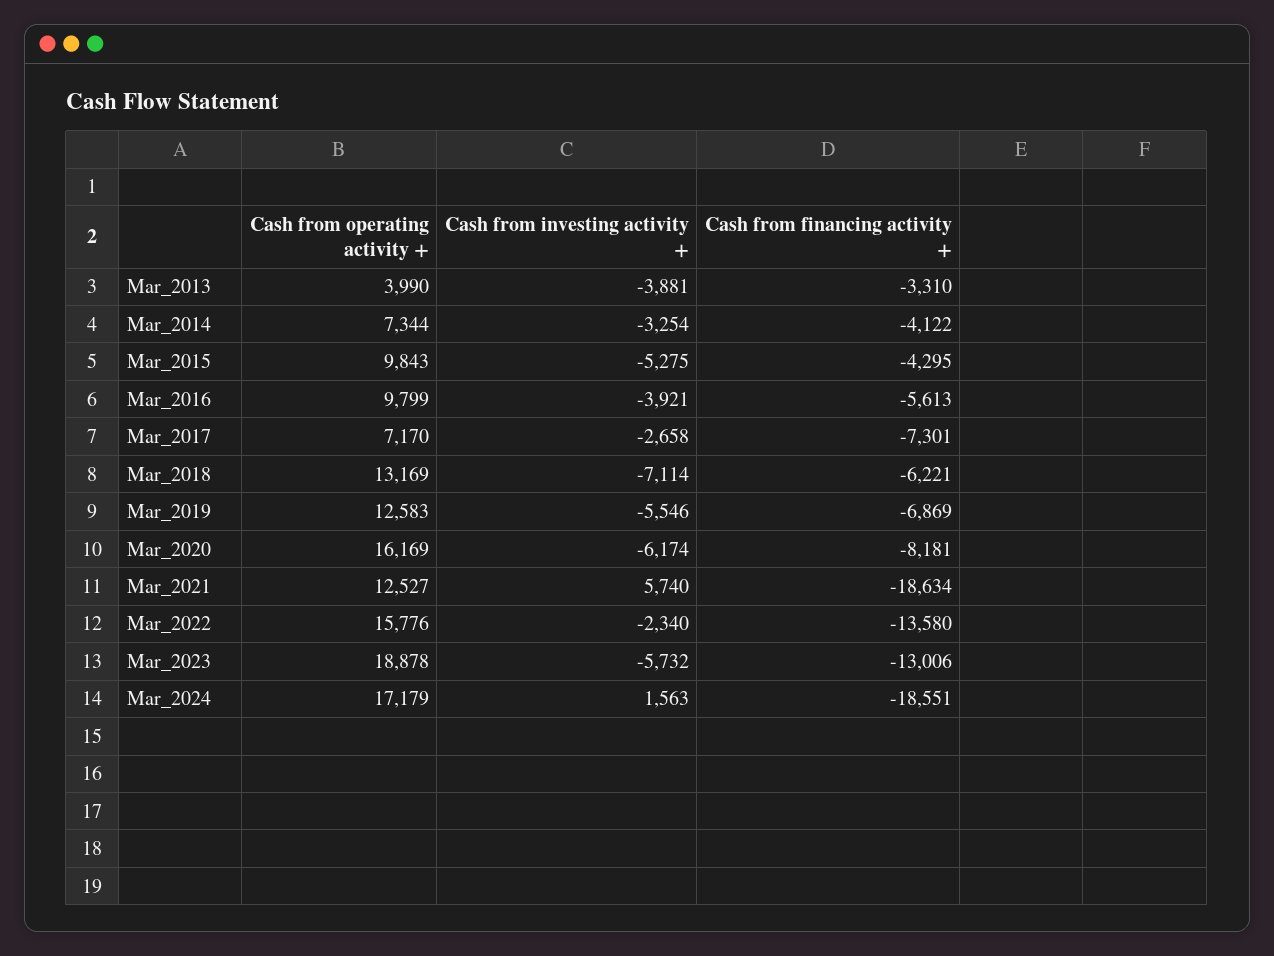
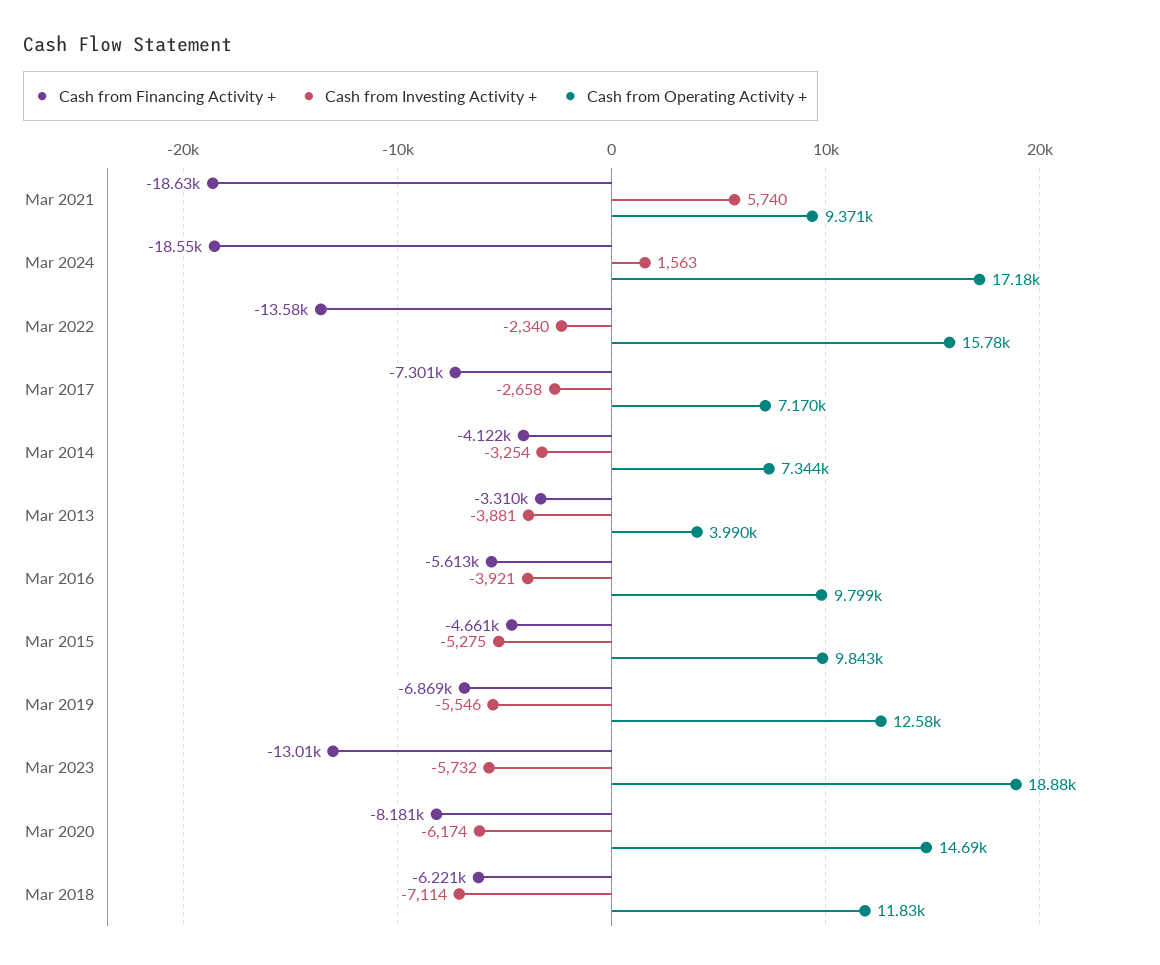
  {
    "Cash from operating activity +": {
      "Mar_2013": 3990,
      "Mar_2014": 7344,
      "Mar_2015": 9843,
      "Mar_2016": 9799,
      "Mar_2017": 7170,
-     "Mar_2018": 13169,
+     "Mar_2018": 11830,
      "Mar_2019": 12583,
-     "Mar_2020": 16169,
+     "Mar_2020": 14690,
-     "Mar_2021": 12527,
+     "Mar_2021": 9371,
      "Mar_2022": 15776,
      "Mar_2023": 18878,
      "Mar_2024": 17179
    },
    "Cash from investing activity +": {
      "Mar_2013": -3881,
      "Mar_2014": -3254,
      "Mar_2015": -5275,
      "Mar_2016": -3921,
      "Mar_2017": -2658,
      "Mar_2018": -7114,
      "Mar_2019": -5546,
      "Mar_2020": -6174,
      "Mar_2021": 5740,
      "Mar_2022": -2340,
      "Mar_2023": -5732,
      "Mar_2024": 1563
    },
    "Cash from financing activity +": {
      "Mar_2013": -3310,
      "Mar_2014": -4122,
-     "Mar_2015": -4295,
+     "Mar_2015": -4661,
      "Mar_2016": -5613,
      "Mar_2017": -7301,
      "Mar_2018": -6221,
      "Mar_2019": -6869,
      "Mar_2020": -8181,
      "Mar_2021": -18634,
      "Mar_2022": -13580,
      "Mar_2023": -13006,
      "Mar_2024": -18551
    }
  }

